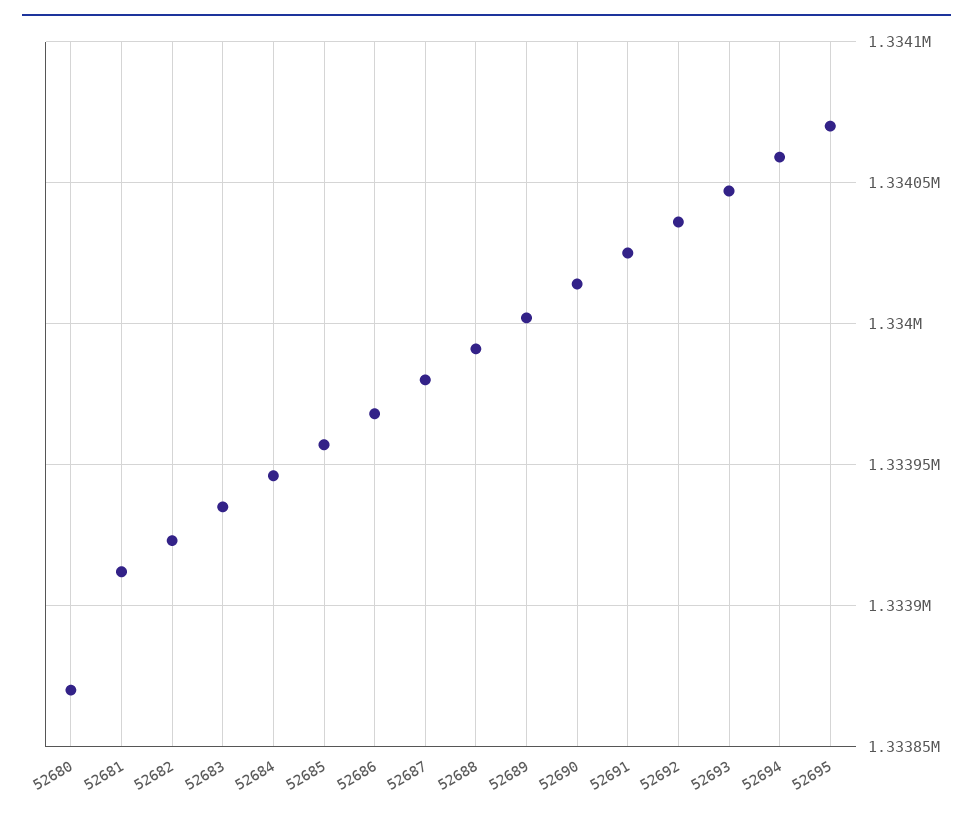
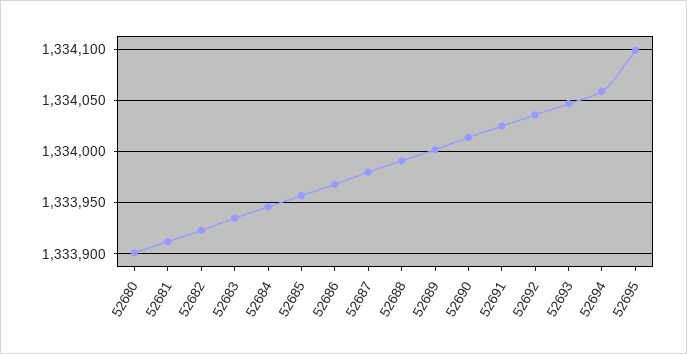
  {
-   "52680": 1333870,
+   "52680": 1333900,
    "52681": 1333910,
    "52682": 1333925,
    "52683": 1333935,
    "52684": 1333945,
    "52685": 1333955,
    "52686": 1333970,
    "52687": 1333980,
    "52688": 1333990,
    "52689": 1334000,
    "52690": 1334015,
    "52691": 1334025,
    "52692": 1334035,
    "52693": 1334045,
    "52694": 1334060,
-   "52695": 1334070
+   "52695": 1334100
  }

